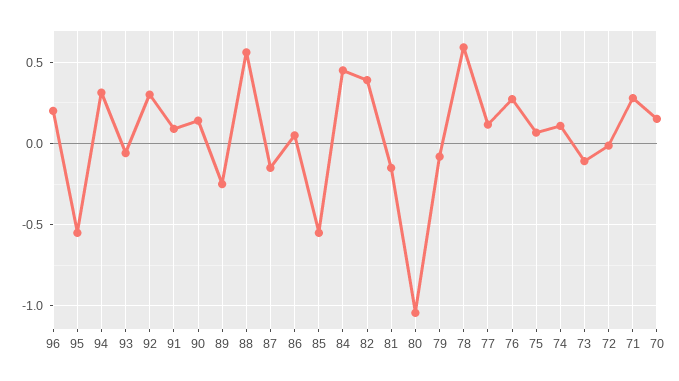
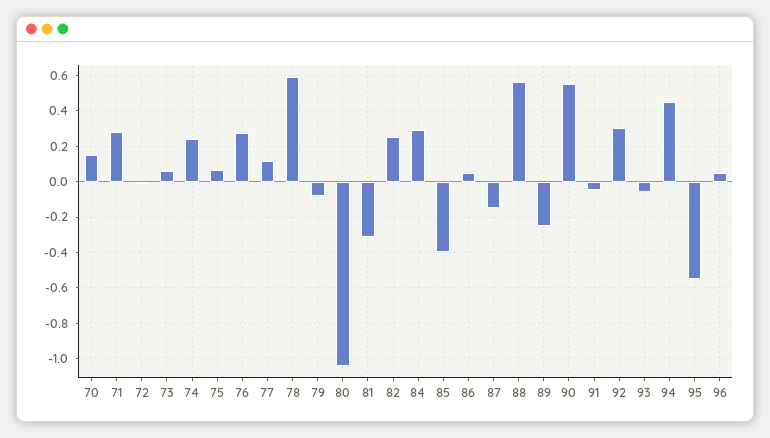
  {
-   "96": 0.2,
+   "96": 0.05,
    "95": -0.55,
-   "94": 0.3,
+   "94": 0.45,
    "93": -0.05,
    "92": 0.3,
-   "91": 0.1,
+   "91": -0.05,
-   "90": 0.15,
+   "90": 0.55,
    "89": -0.25,
    "88": 0.55,
    "87": -0.15,
    "86": 0.05,
-   "85": -0.55,
+   "85": -0.4,
-   "84": 0.45,
+   "84": 0.3,
-   "82": 0.4,
+   "82": 0.25,
-   "81": -0.15,
+   "81": -0.3,
    "80": -1.05,
    "79": -0.1,
    "78": 0.6,
    "77": 0.1,
    "76": 0.25,
    "75": 0.05,
-   "74": 0.1,
+   "74": 0.25,
-   "73": -0.1,
+   "73": 0.05,
    "72": 0,
    "71": 0.3,
    "70": 0.15
  }

